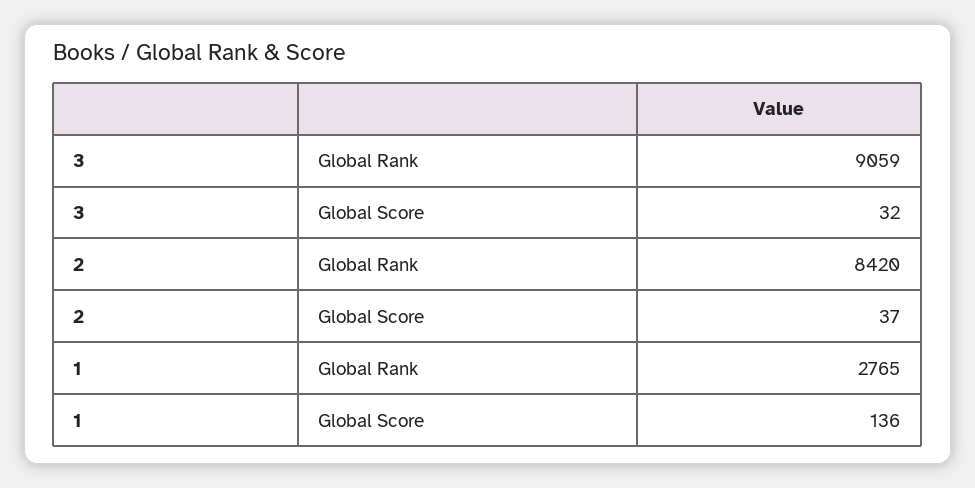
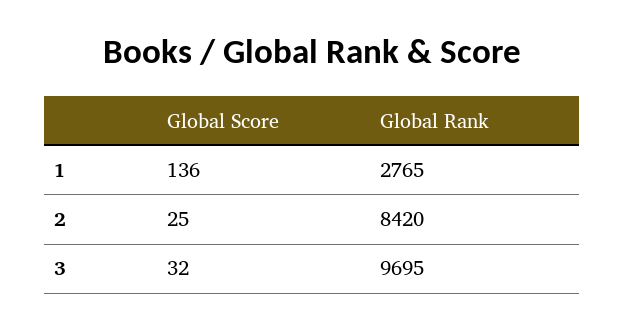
  {
    "3": {
-     "Global Rank": 9059,
+     "Global Rank": 9695,
      "Global Score": 32
    },
    "2": {
      "Global Rank": 8420,
-     "Global Score": 37
+     "Global Score": 25
    },
    "1": {
      "Global Rank": 2765,
      "Global Score": 136
    }
  }

